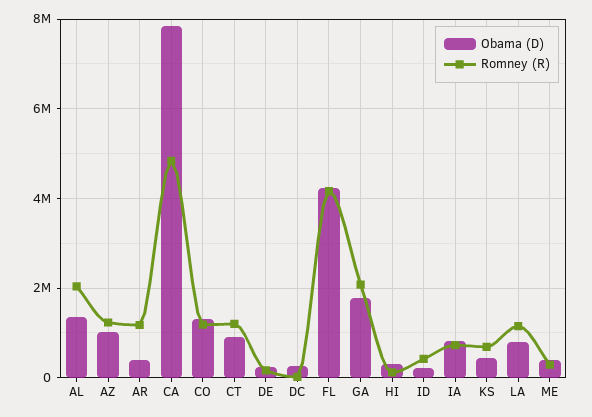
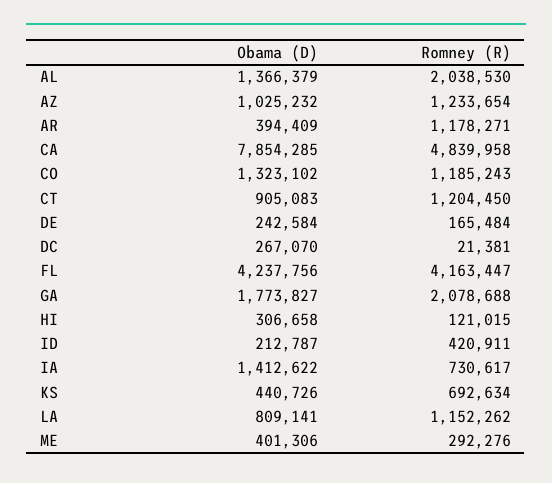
  {
    "Obama (D)": {
      "AL": 1366379,
      "AZ": 1025232,
      "AR": 394409,
      "CA": 7854285,
      "CO": 1323102,
      "CT": 905083,
      "DE": 242584,
      "DC": 267070,
      "FL": 4237756,
      "GA": 1773827,
      "HI": 306658,
      "ID": 212787,
-     "IA": 800000,
+     "IA": 1412622,
      "KS": 440726,
      "LA": 809141,
      "ME": 401306
    },
    "Romney (R)": {
      "AL": 2038530,
      "AZ": 1233654,
      "AR": 1178271,
      "CA": 4839958,
      "CO": 1185243,
      "CT": 1204450,
      "DE": 165484,
      "DC": 21381,
      "FL": 4163447,
      "GA": 2078688,
      "HI": 121015,
      "ID": 420911,
      "IA": 730617,
      "KS": 692634,
      "LA": 1152262,
      "ME": 292276
    }
  }

